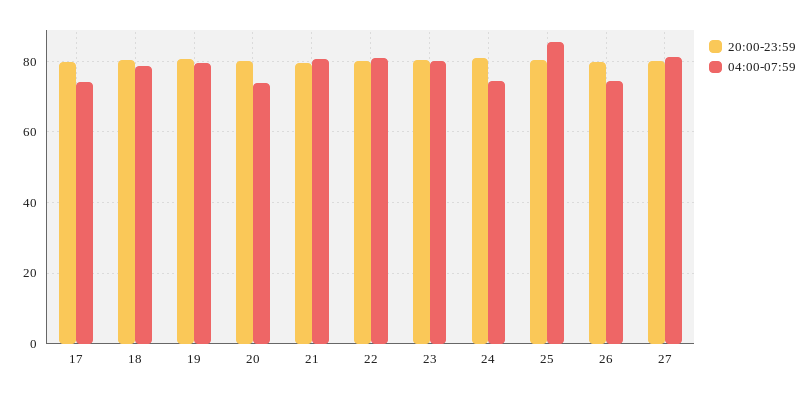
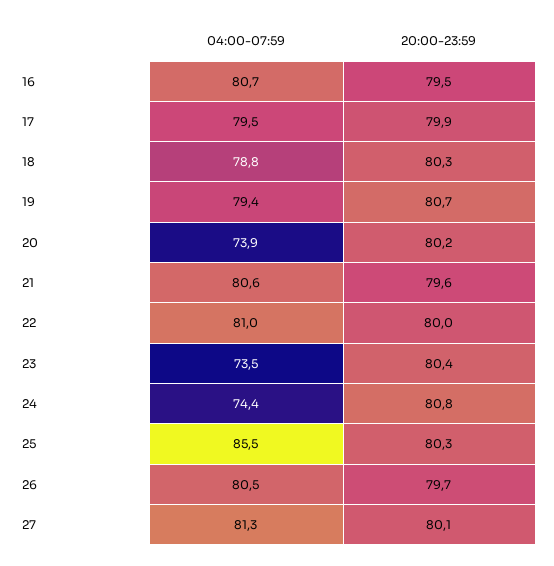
  {
    "20:00-23:59": {
      "17": 79.9,
      "18": 80.3,
      "19": 80.7,
      "20": 80.2,
      "21": 79.6,
      "22": 80,
      "23": 80.4,
      "24": 80.8,
      "25": 80.3,
      "26": 79.7,
-     "27": 80.1
+     "27": 80.1,
+     "16": 79.5
    },
    "04:00-07:59": {
-     "17": 74,
+     "17": 79.5,
      "18": 78.8,
      "19": 79.4,
      "20": 73.9,
      "21": 80.6,
      "22": 81,
-     "23": 80,
+     "23": 73.5,
      "24": 74.4,
      "25": 85.5,
-     "26": 74,
+     "26": 80.5,
-     "27": 81.3
+     "27": 81.3,
+     "16": 80.7
    }
  }

